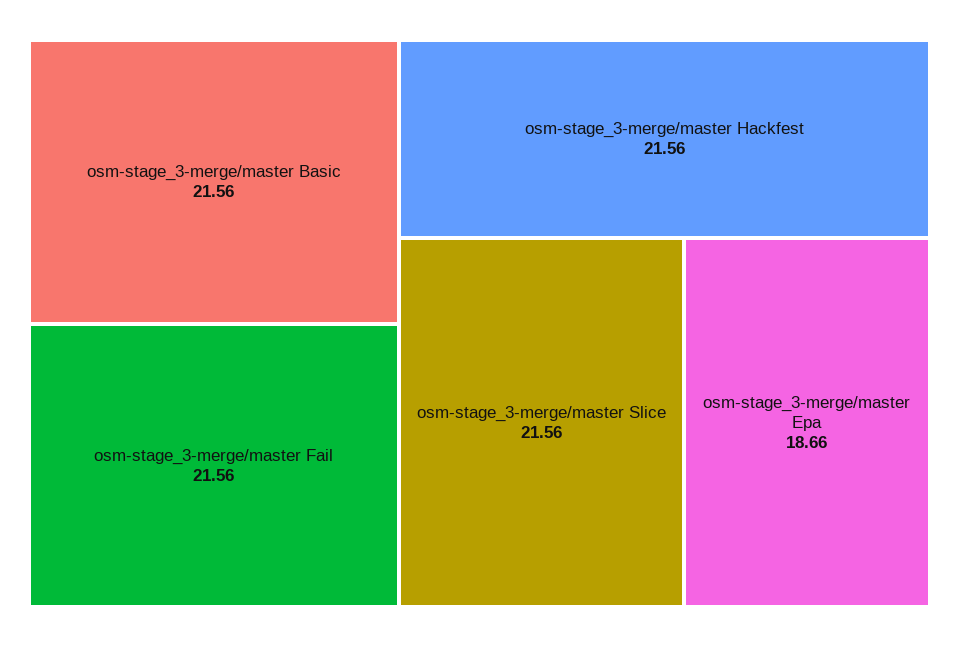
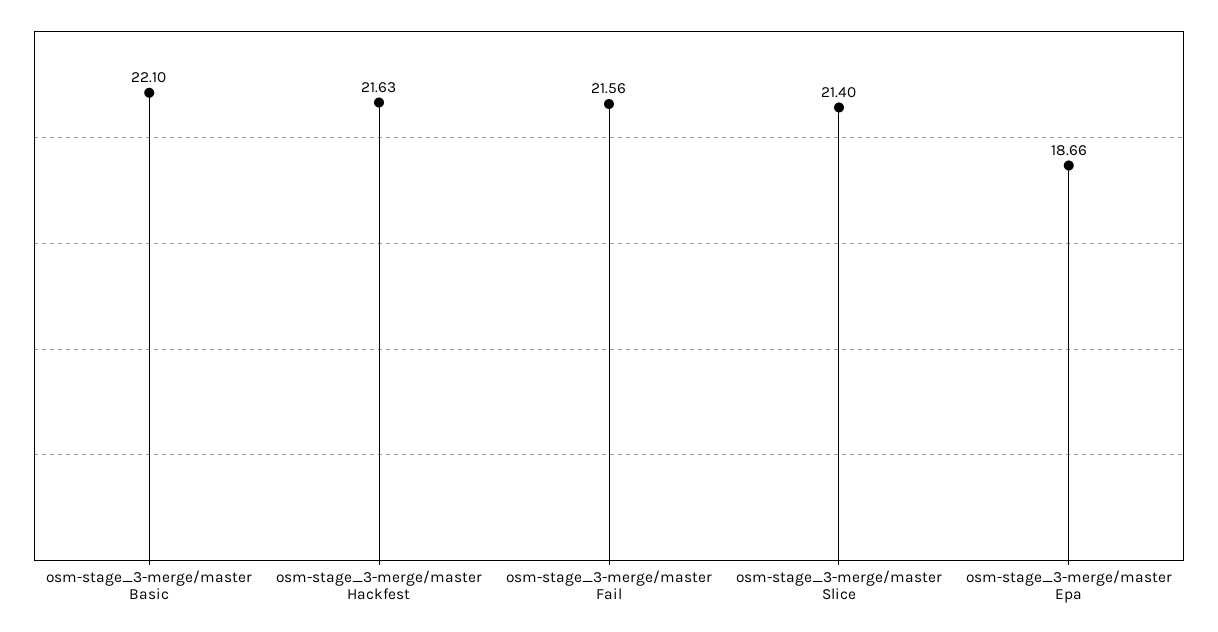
  {
-   "osm-stage_3-merge/master Basic": 21.56,
+   "osm-stage_3-merge/master Basic": 22.1,
    "osm-stage_3-merge/master Fail": 21.56,
-   "osm-stage_3-merge/master Hackfest": 21.56,
+   "osm-stage_3-merge/master Hackfest": 21.63,
-   "osm-stage_3-merge/master Slice": 21.56,
+   "osm-stage_3-merge/master Slice": 21.4,
    "osm-stage_3-merge/master Epa": 18.66
  }

